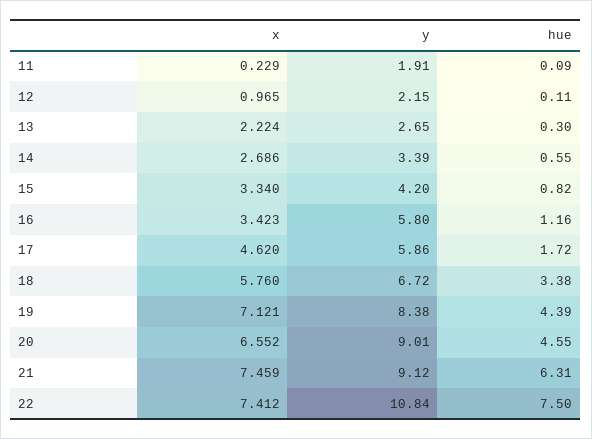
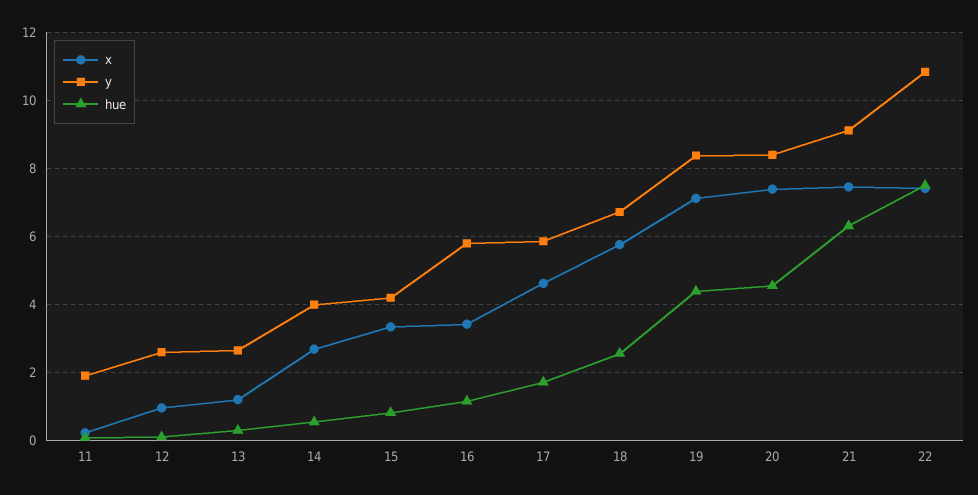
  {
    "x": {
      "11": 0.229,
      "12": 0.965,
-     "13": 2.224,
+     "13": 1.2,
      "14": 2.686,
      "15": 3.34,
      "16": 3.423,
      "17": 4.62,
      "18": 5.76,
      "19": 7.121,
-     "20": 6.552,
+     "20": 7.4,
      "21": 7.459,
      "22": 7.412
    },
    "y": {
      "11": 1.91,
-     "12": 2.15,
+     "12": 2.6,
      "13": 2.65,
-     "14": 3.39,
+     "14": 4,
      "15": 4.2,
      "16": 5.8,
      "17": 5.86,
      "18": 6.72,
      "19": 8.38,
-     "20": 9.01,
+     "20": 8.4,
      "21": 9.12,
      "22": 10.84
    },
    "hue": {
      "11": 0.09,
      "12": 0.11,
      "13": 0.3,
      "14": 0.55,
      "15": 0.82,
      "16": 1.16,
      "17": 1.72,
-     "18": 3.38,
+     "18": 2.6,
      "19": 4.39,
      "20": 4.55,
      "21": 6.31,
      "22": 7.5
    }
  }

